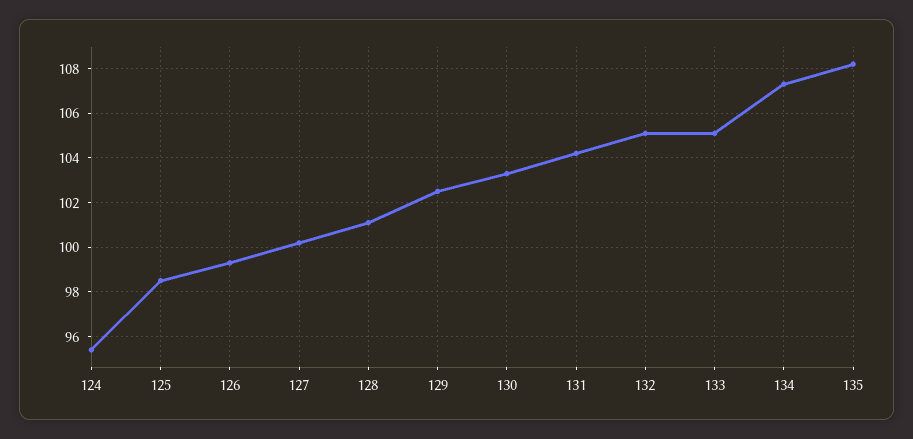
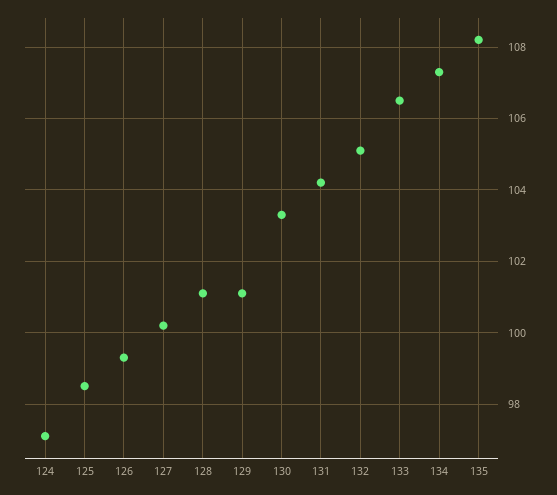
  {
-   "124": 95.5,
+   "124": 97,
    "125": 98.5,
    "126": 99.5,
    "127": 100,
    "128": 101,
-   "129": 102.5,
+   "129": 101,
    "130": 103.5,
    "131": 104,
    "132": 105,
-   "133": 105,
+   "133": 106.5,
    "134": 107.5,
    "135": 108
  }

